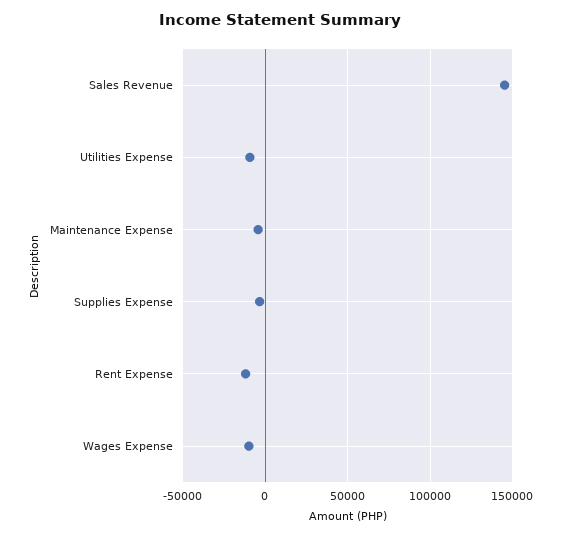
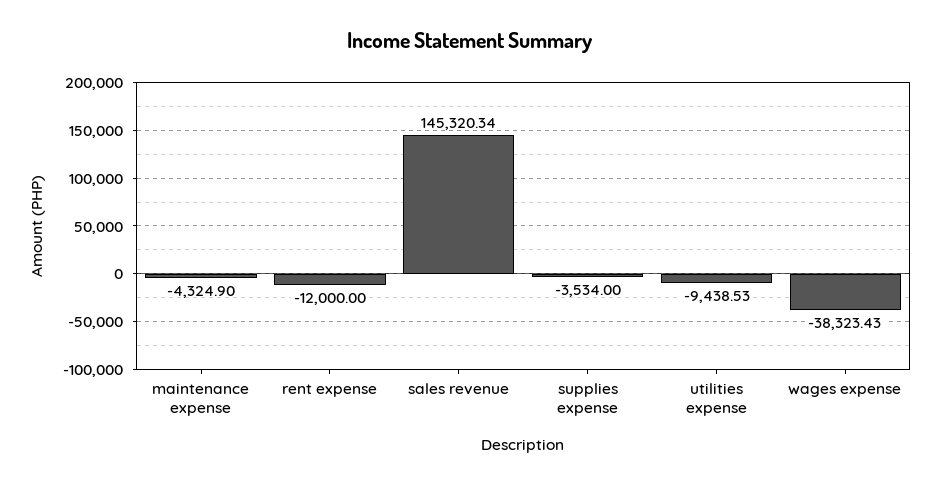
  {
    "Sales Revenue": 145320.34,
    "Utilities Expense": -9438.53,
    "Maintenance Expense": -4324.9,
    "Supplies Expense": -3534,
    "Rent Expense": -12000,
-   "Wages Expense": -10000
+   "Wages Expense": -38323.43
  }

